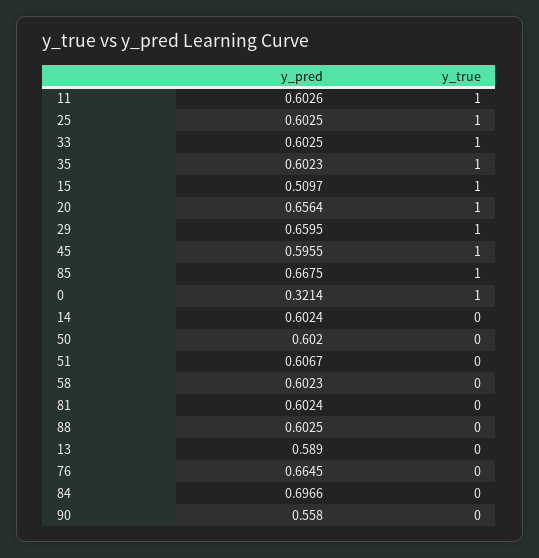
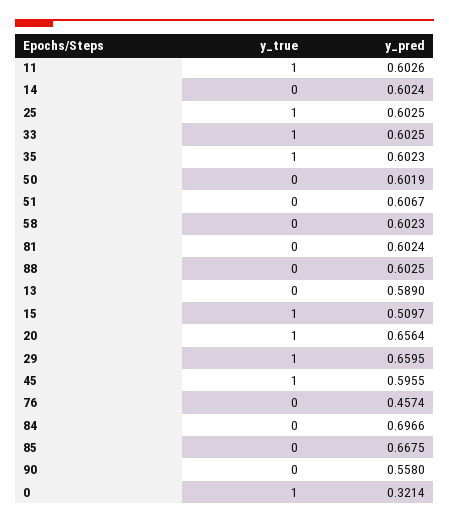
  {
    "y_pred": {
      "11": 0.6026,
      "25": 0.6025,
      "33": 0.6025,
      "35": 0.6023,
      "15": 0.5097,
      "20": 0.6564,
      "29": 0.6595,
      "45": 0.5955,
      "85": 0.6675,
      "0": 0.3214,
      "14": 0.6024,
-     "50": 0.602,
+     "50": 0.6019,
      "51": 0.6067,
      "58": 0.6023,
      "81": 0.6024,
      "88": 0.6025,
      "13": 0.589,
-     "76": 0.6645,
+     "76": 0.4574,
      "84": 0.6966,
      "90": 0.558
    },
    "y_true": {
      "11": 1,
      "25": 1,
      "33": 1,
      "35": 1,
      "15": 1,
      "20": 1,
      "29": 1,
      "45": 1,
-     "85": 1,
+     "85": 0,
      "0": 1,
      "14": 0,
      "50": 0,
      "51": 0,
      "58": 0,
      "81": 0,
      "88": 0,
      "13": 0,
      "76": 0,
      "84": 0,
      "90": 0
    }
  }

